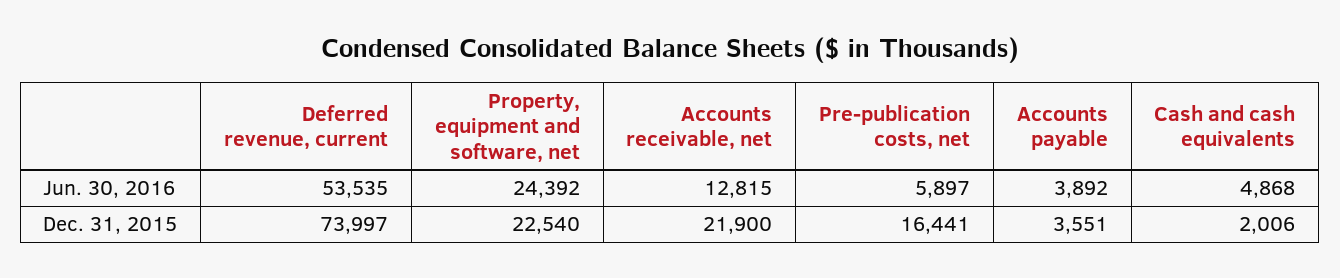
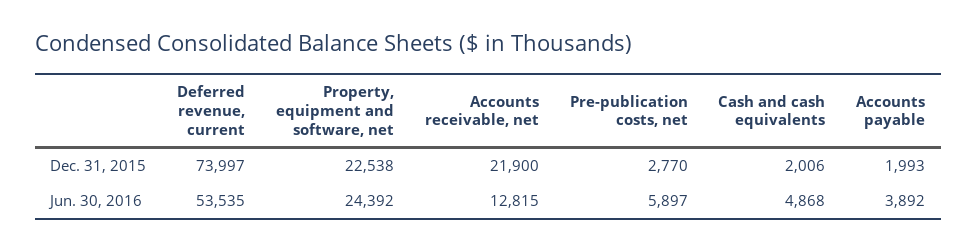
  {
    "Deferred revenue, current": {
      "Jun. 30, 2016": 53535,
      "Dec. 31, 2015": 73997
    },
    "Property, equipment and software, net": {
      "Jun. 30, 2016": 24392,
-     "Dec. 31, 2015": 22540
+     "Dec. 31, 2015": 22538
    },
    "Accounts receivable, net": {
      "Jun. 30, 2016": 12815,
      "Dec. 31, 2015": 21900
    },
    "Pre-publication costs, net": {
      "Jun. 30, 2016": 5897,
-     "Dec. 31, 2015": 16441
+     "Dec. 31, 2015": 2770
    },
    "Accounts payable": {
      "Jun. 30, 2016": 3892,
-     "Dec. 31, 2015": 3551
+     "Dec. 31, 2015": 1993
    },
    "Cash and cash equivalents": {
      "Jun. 30, 2016": 4868,
      "Dec. 31, 2015": 2006
    }
  }

